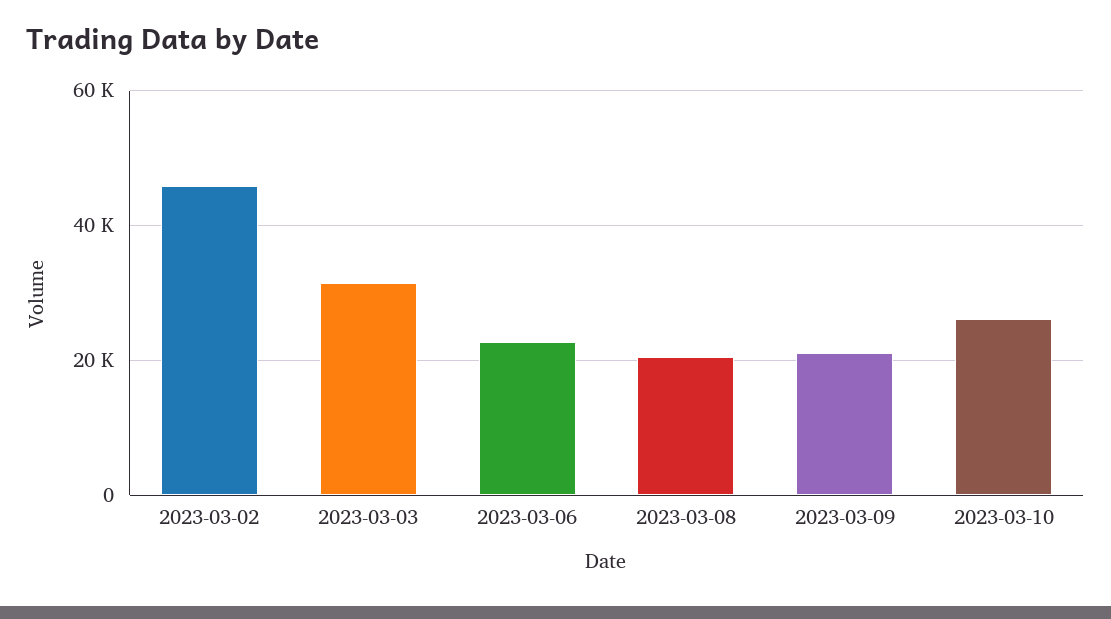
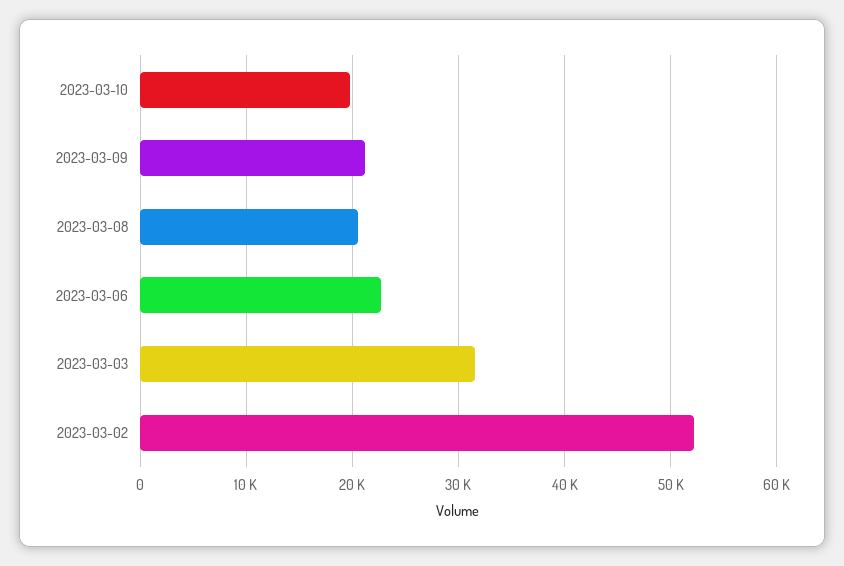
  {
-   "2023-03-02": 46000,
+   "2023-03-02": 52000,
    "2023-03-03": 32000,
    "2023-03-06": 23000,
    "2023-03-08": 20000,
    "2023-03-09": 21000,
-   "2023-03-10": 26000
+   "2023-03-10": 20000
  }

